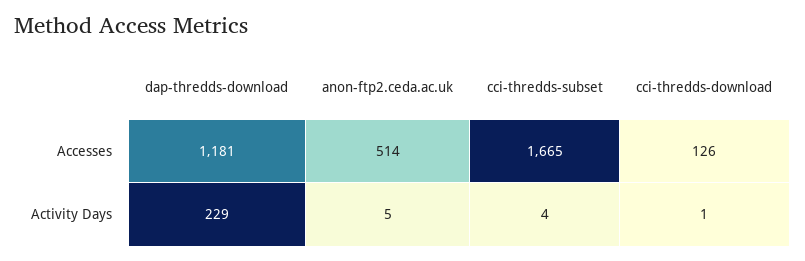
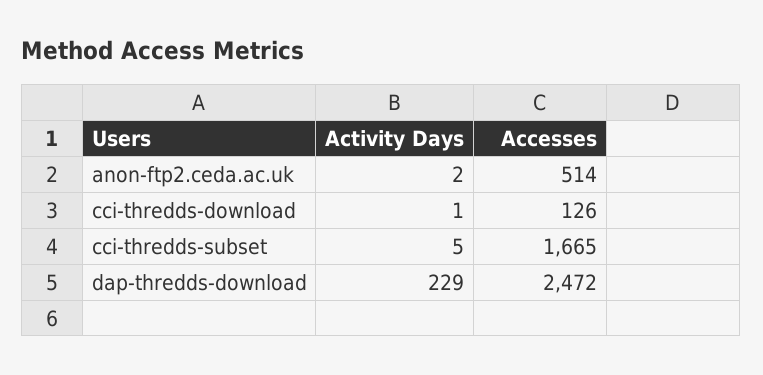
  {
    "dap-thredds-download": {
-     "Accesses": 1181,
+     "Accesses": 2472,
      "Activity Days": 229
    },
    "anon-ftp2.ceda.ac.uk": {
      "Accesses": 514,
-     "Activity Days": 5
+     "Activity Days": 2
    },
    "cci-thredds-subset": {
      "Accesses": 1665,
-     "Activity Days": 4
+     "Activity Days": 5
    },
    "cci-thredds-download": {
      "Accesses": 126,
      "Activity Days": 1
    }
  }

